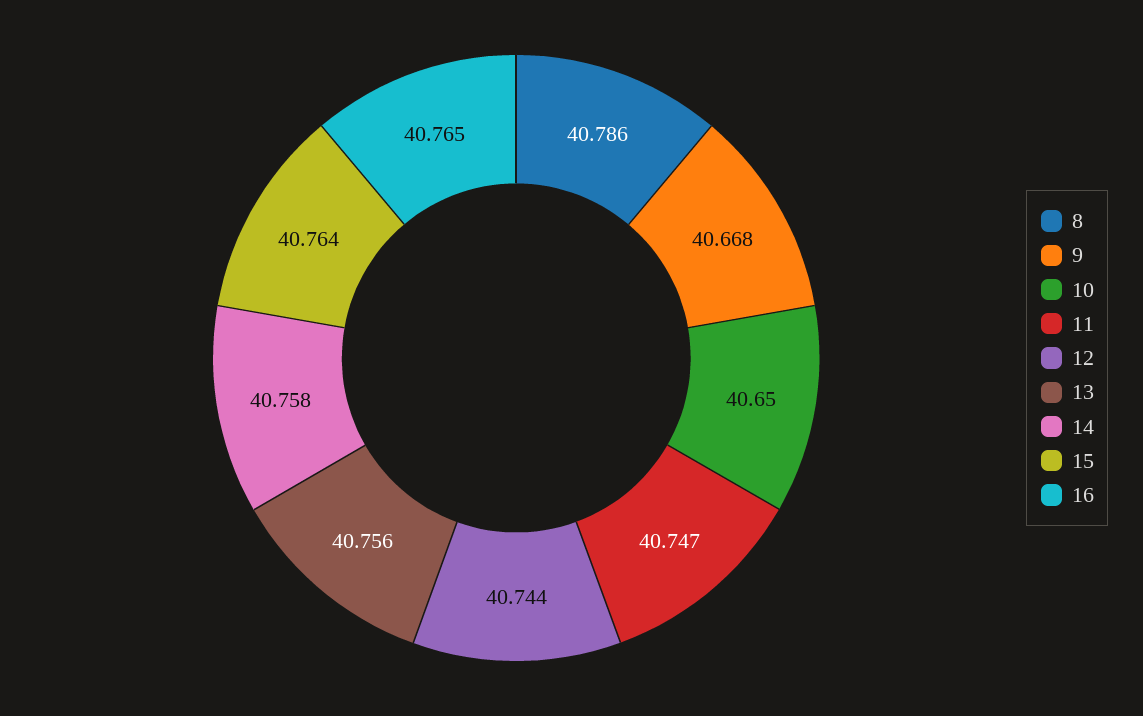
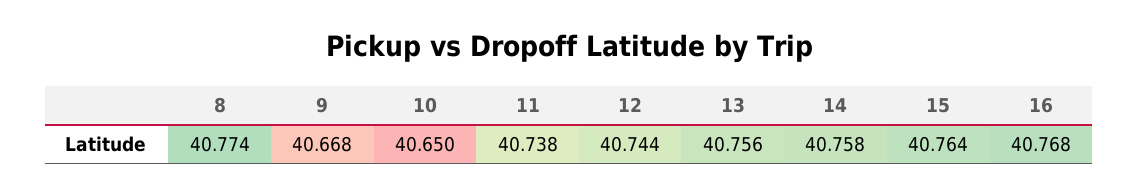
  {
-   "8": 40.786,
+   "8": 40.774,
    "9": 40.668,
    "10": 40.65,
-   "11": 40.747,
+   "11": 40.738,
    "12": 40.744,
    "13": 40.756,
    "14": 40.758,
    "15": 40.764,
-   "16": 40.765
+   "16": 40.768
  }

